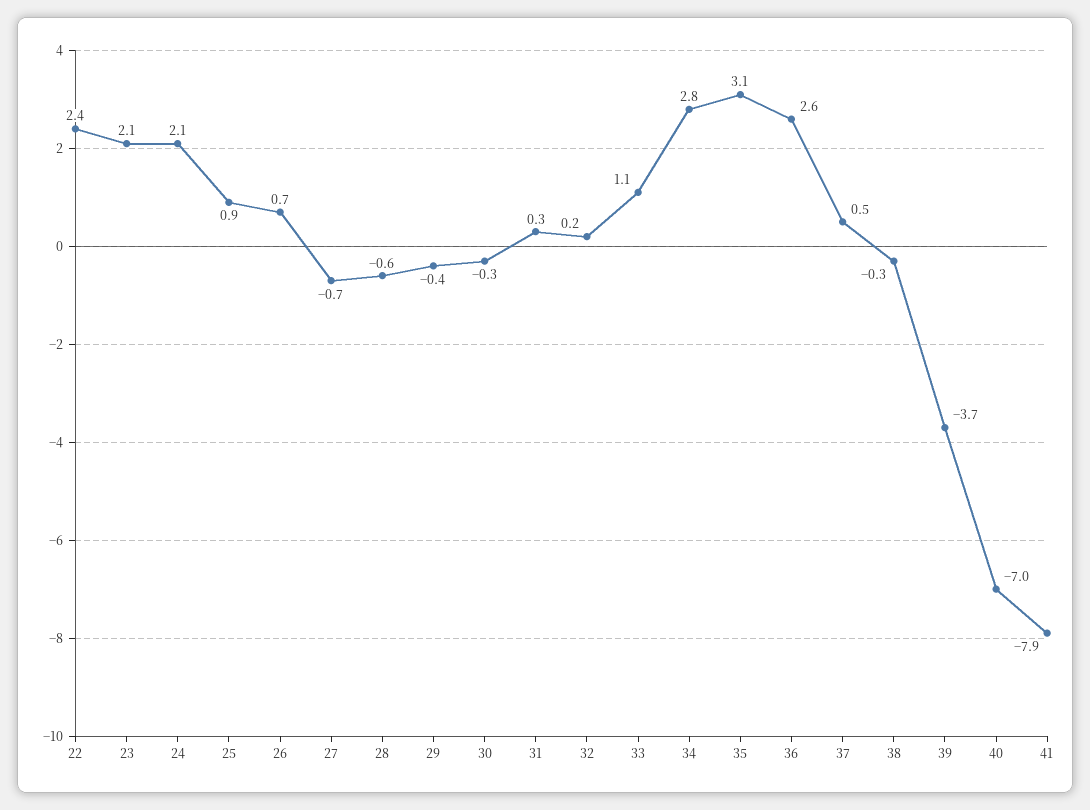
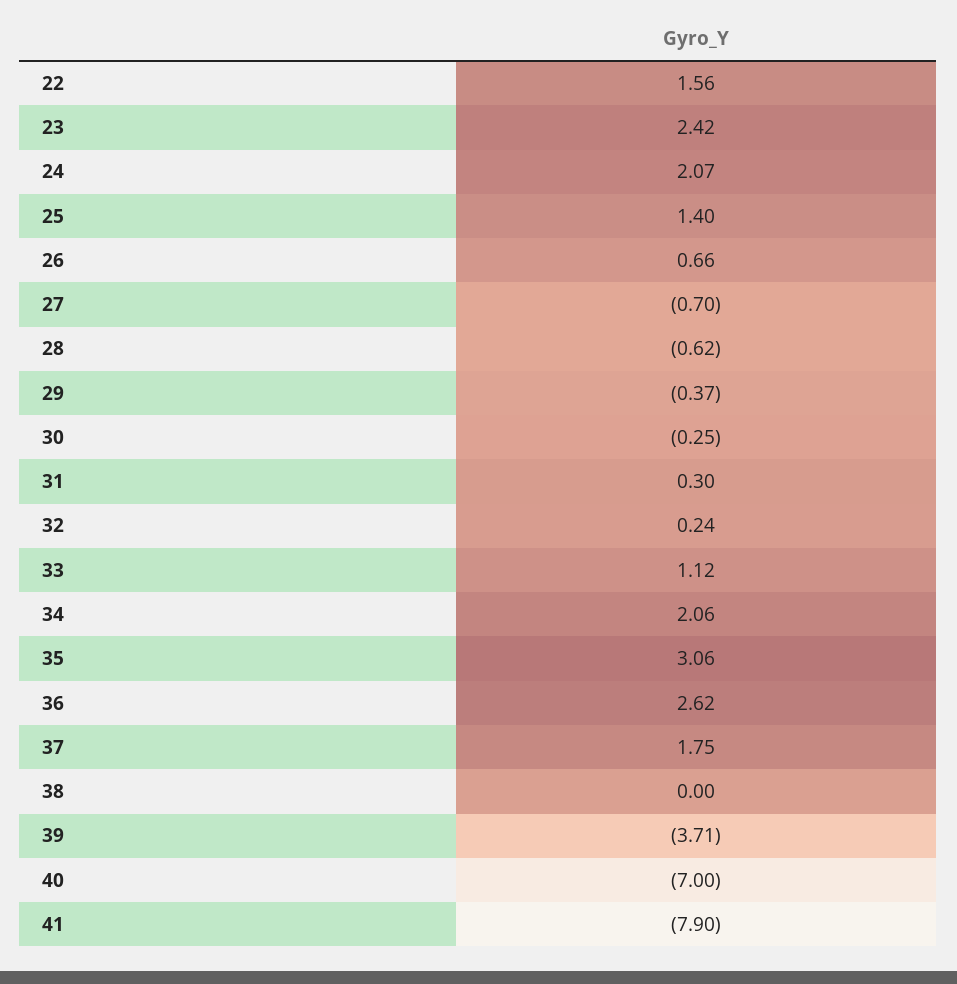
  {
-   "22": 2.4,
+   "22": 1.56,
-   "23": 2.1,
+   "23": 2.42,
    "24": 2.07,
-   "25": 0.9,
+   "25": 1.4,
    "26": 0.66,
    "27": -0.7,
    "28": -0.62,
    "29": -0.37,
    "30": -0.25,
    "31": 0.3,
    "32": 0.24,
    "33": 1.12,
-   "34": 2.8,
+   "34": 2.06,
    "35": 3.06,
    "36": 2.62,
-   "37": 0.5,
+   "37": 1.75,
-   "38": -0.3,
+   "38": 0,
    "39": -3.71,
    "40": -7,
    "41": -7.9
  }

